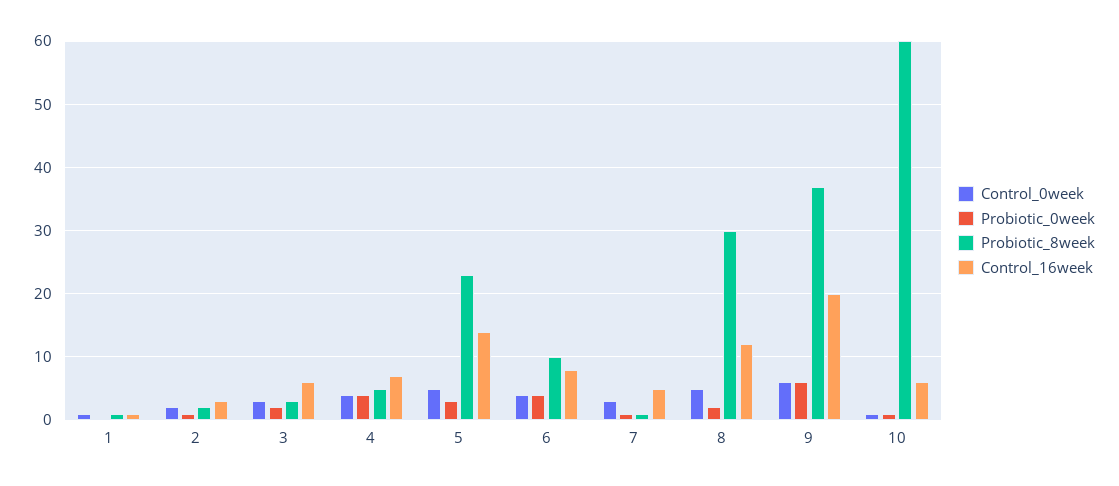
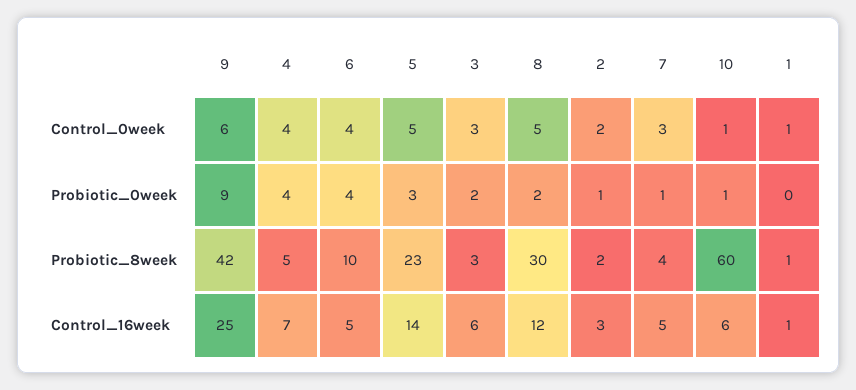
  {
    "Control_0week": {
      "1": 1,
      "2": 2,
      "3": 3,
      "4": 4,
      "5": 5,
      "6": 4,
      "7": 3,
      "8": 5,
      "9": 6,
      "10": 1
    },
    "Probiotic_0week": {
      "1": 0,
      "2": 1,
      "3": 2,
      "4": 4,
      "5": 3,
      "6": 4,
      "7": 1,
      "8": 2,
-     "9": 6,
+     "9": 9,
      "10": 1
    },
    "Probiotic_8week": {
      "1": 1,
      "2": 2,
      "3": 3,
      "4": 5,
      "5": 23,
      "6": 10,
-     "7": 1,
+     "7": 4,
      "8": 30,
-     "9": 37,
+     "9": 42,
      "10": 60
    },
    "Control_16week": {
      "1": 1,
      "2": 3,
      "3": 6,
      "4": 7,
      "5": 14,
-     "6": 8,
+     "6": 5,
      "7": 5,
      "8": 12,
-     "9": 20,
+     "9": 25,
      "10": 6
    }
  }

